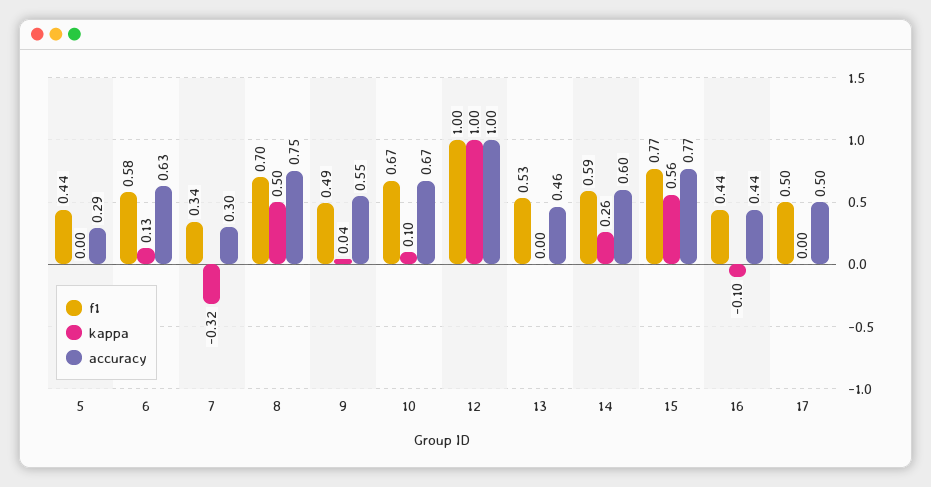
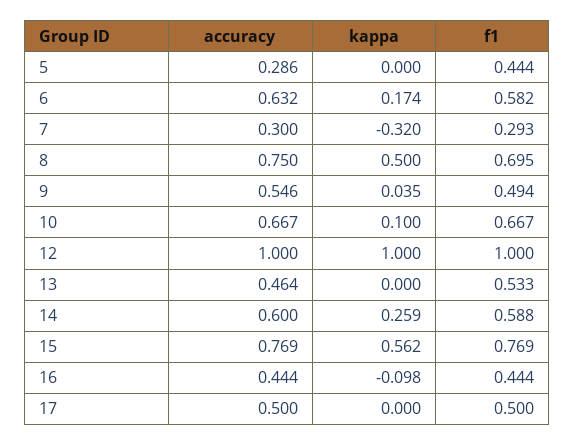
  {
    "f1": {
      "5": 0.444,
      "6": 0.582,
-     "7": 0.34,
+     "7": 0.293,
      "8": 0.695,
      "9": 0.494,
      "10": 0.667,
      "12": 1,
      "13": 0.533,
      "14": 0.588,
      "15": 0.769,
      "16": 0.444,
      "17": 0.5
    },
    "kappa": {
      "5": 0,
-     "6": 0.13,
+     "6": 0.174,
      "7": -0.32,
      "8": 0.5,
      "9": 0.035,
      "10": 0.1,
      "12": 1,
      "13": 0,
      "14": 0.259,
      "15": 0.562,
      "16": -0.098,
      "17": 0
    },
    "accuracy": {
      "5": 0.286,
      "6": 0.632,
      "7": 0.3,
      "8": 0.75,
      "9": 0.546,
      "10": 0.667,
      "12": 1,
      "13": 0.464,
      "14": 0.6,
      "15": 0.769,
      "16": 0.444,
      "17": 0.5
    }
  }

